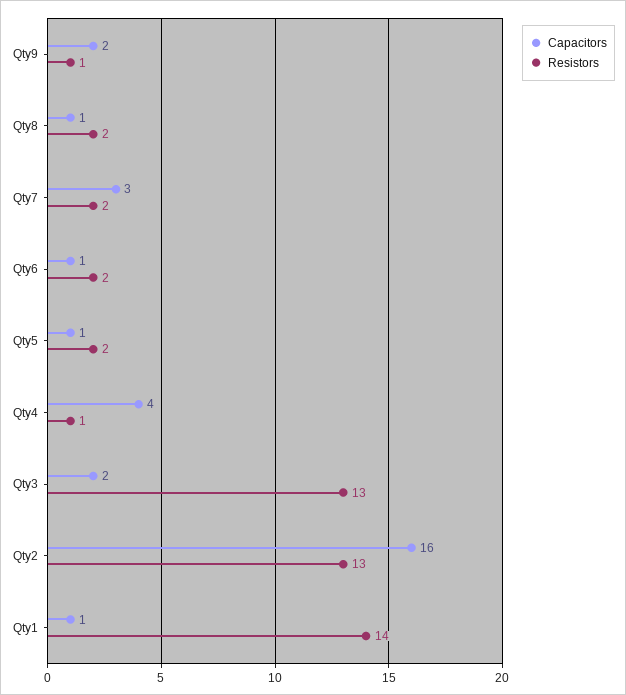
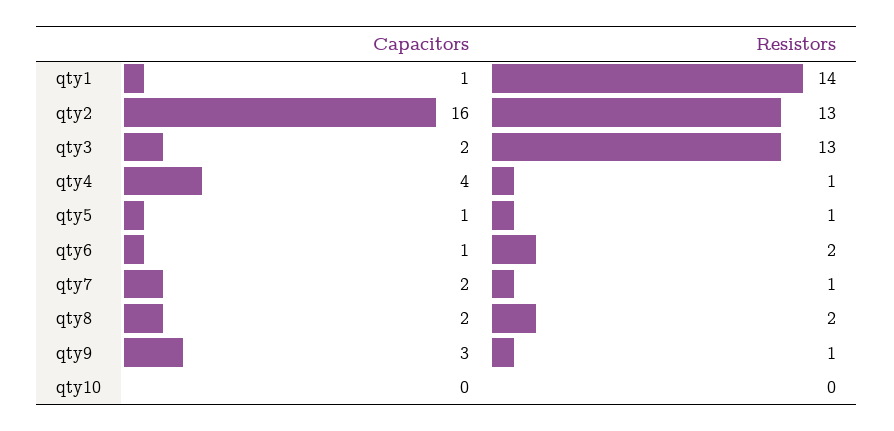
  {
    "Capacitors": {
-     "Qty9": 2,
+     "Qty9": 3,
-     "Qty8": 1,
+     "Qty8": 2,
-     "Qty7": 3,
+     "Qty7": 2,
      "Qty6": 1,
      "Qty5": 1,
      "Qty4": 4,
      "Qty3": 2,
      "Qty2": 16,
-     "Qty1": 1
+     "Qty1": 1,
+     "qty10": 0
    },
    "Resistors": {
      "Qty9": 1,
      "Qty8": 2,
-     "Qty7": 2,
+     "Qty7": 1,
      "Qty6": 2,
-     "Qty5": 2,
+     "Qty5": 1,
      "Qty4": 1,
      "Qty3": 13,
      "Qty2": 13,
-     "Qty1": 14
+     "Qty1": 14,
+     "qty10": 0
    }
  }

